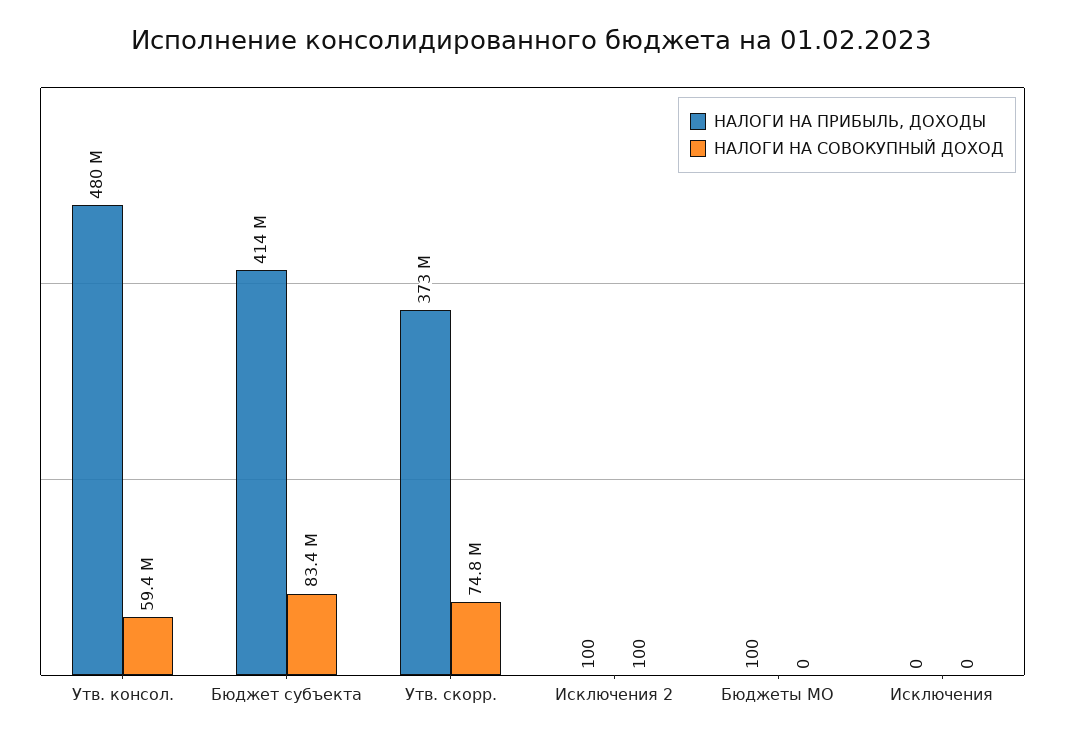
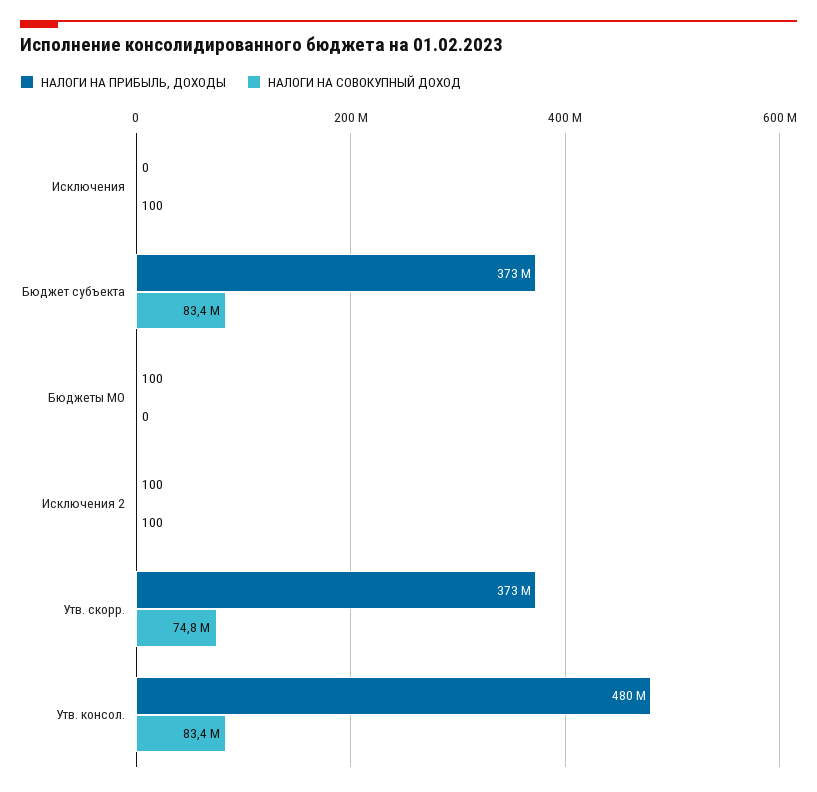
  {
    "НАЛОГИ НА ПРИБЫЛЬ, ДОХОДЫ": {
      "Утв. консол.": 480000000,
-     "Бюджет субъекта": 414000000,
+     "Бюджет субъекта": 373000000,
      "Утв. скорр.": 373000000,
      "Исключения 2": 100,
      "Бюджеты МО": 100,
      "Исключения": 0
    },
    "НАЛОГИ НА СОВОКУПНЫЙ ДОХОД": {
-     "Утв. консол.": 59400000,
+     "Утв. консол.": 83400000,
      "Бюджет субъекта": 83400000,
      "Утв. скорр.": 74800000,
      "Исключения 2": 100,
      "Бюджеты МО": 0,
-     "Исключения": 0
+     "Исключения": 100
    }
  }

